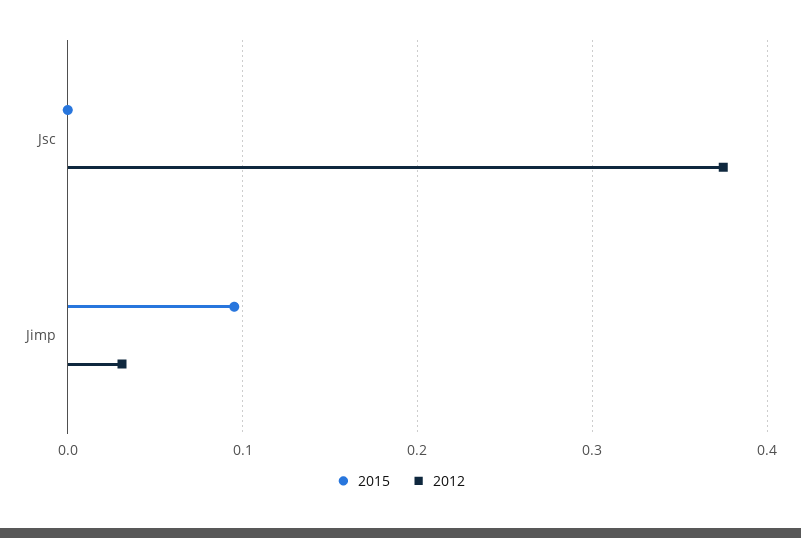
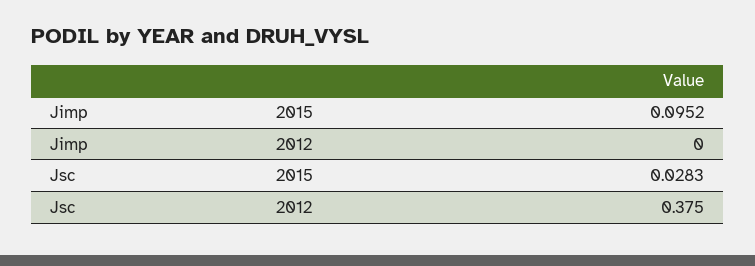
  {
    "2015": {
-     "Jsc": 0,
+     "Jsc": 0.0283,
      "Jimp": 0.0952
    },
    "2012": {
      "Jsc": 0.375,
-     "Jimp": 0.03
+     "Jimp": 0
    }
  }

